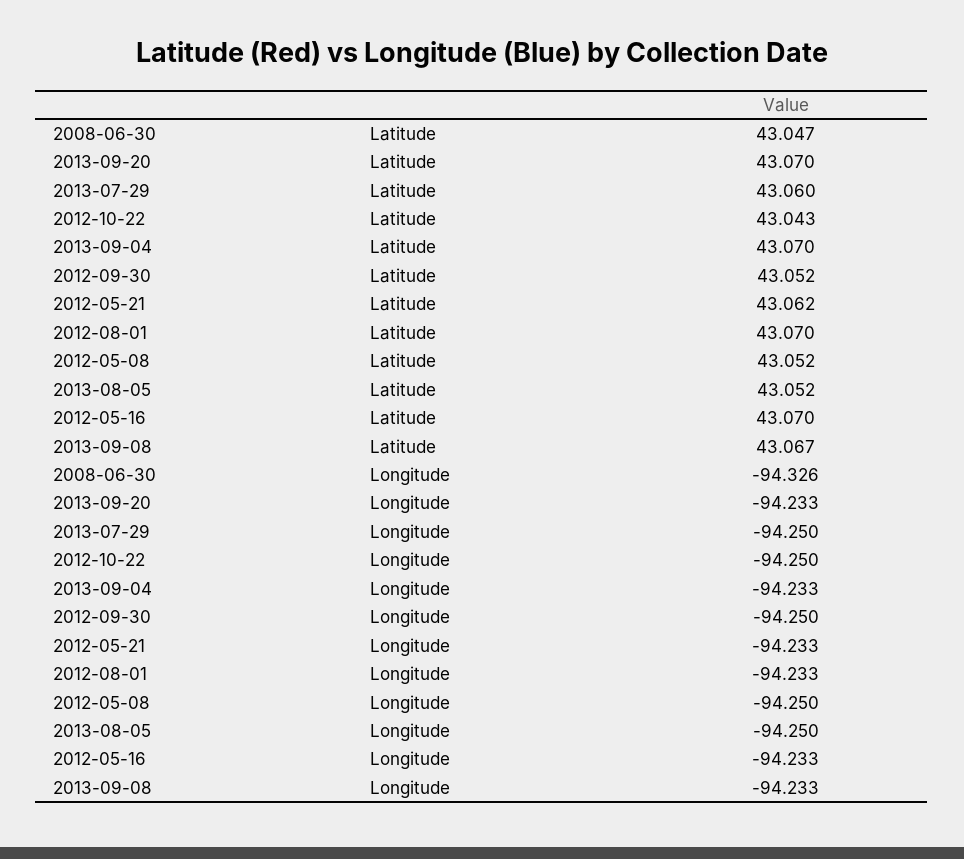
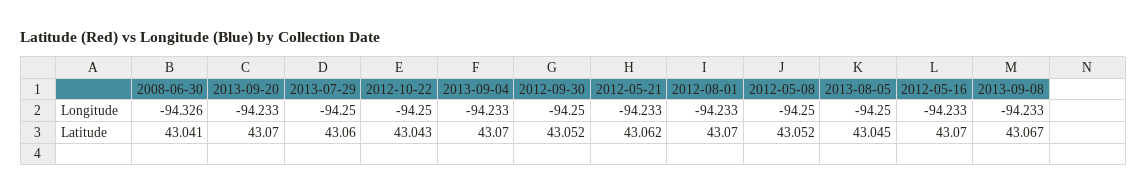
  {
    "2008-06-30": {
-     "Latitude": 43.047,
+     "Latitude": 43.041,
      "Longitude": -94.326
    },
    "2013-09-20": {
      "Latitude": 43.07,
      "Longitude": -94.233
    },
    "2013-07-29": {
      "Latitude": 43.06,
      "Longitude": -94.25
    },
    "2012-10-22": {
      "Latitude": 43.043,
      "Longitude": -94.25
    },
    "2013-09-04": {
      "Latitude": 43.07,
      "Longitude": -94.233
    },
    "2012-09-30": {
      "Latitude": 43.052,
      "Longitude": -94.25
    },
    "2012-05-21": {
      "Latitude": 43.062,
      "Longitude": -94.233
    },
    "2012-08-01": {
      "Latitude": 43.07,
      "Longitude": -94.233
    },
    "2012-05-08": {
      "Latitude": 43.052,
      "Longitude": -94.25
    },
    "2013-08-05": {
-     "Latitude": 43.052,
+     "Latitude": 43.045,
      "Longitude": -94.25
    },
    "2012-05-16": {
      "Latitude": 43.07,
      "Longitude": -94.233
    },
    "2013-09-08": {
      "Latitude": 43.067,
      "Longitude": -94.233
    }
  }

